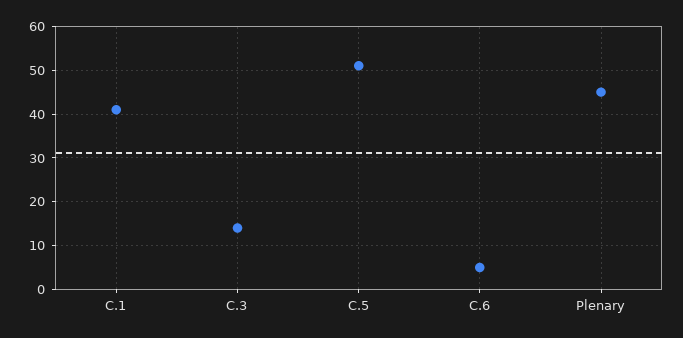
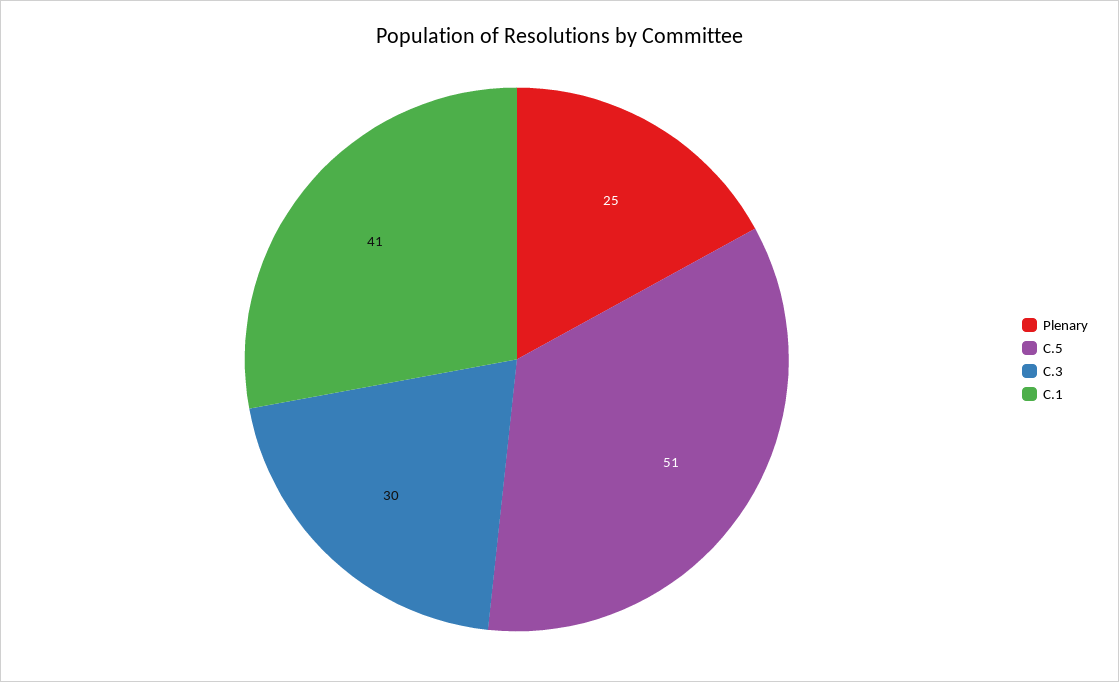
  {
    "C.1": 41,
-   "C.3": 15,
+   "C.3": 30,
    "C.5": 51,
-   "C.6": 5,
-   "Plenary": 45
+   "Plenary": 25
  }

